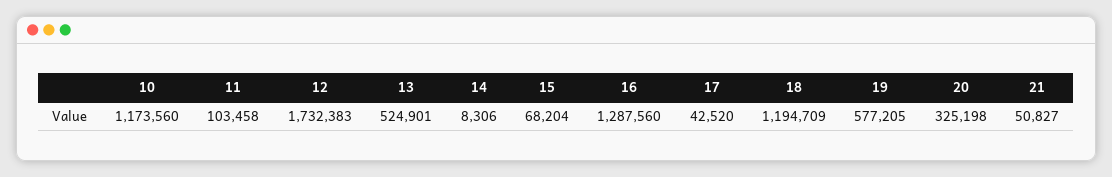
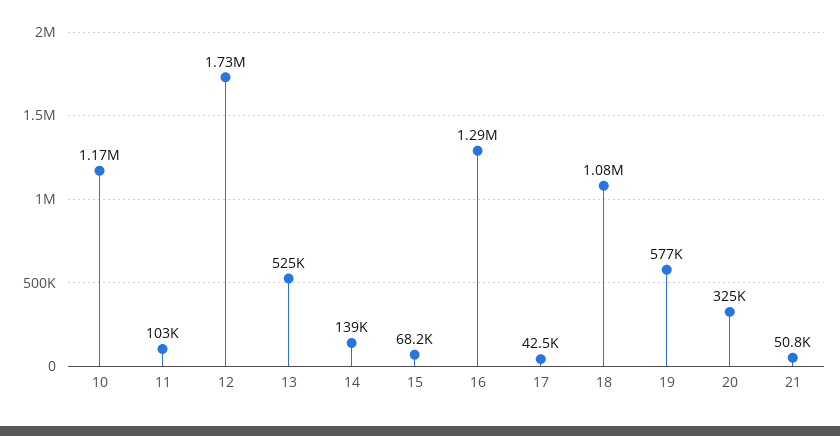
  {
    "10": 1173560,
    "11": 103458,
    "12": 1732383,
    "13": 524901,
-   "14": 8306,
+   "14": 139000,
    "15": 68204,
    "16": 1287560,
    "17": 42520,
-   "18": 1194709,
+   "18": 1080000,
    "19": 577205,
    "20": 325198,
    "21": 50827
  }

